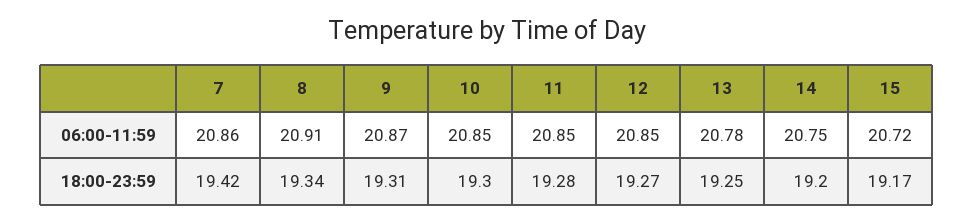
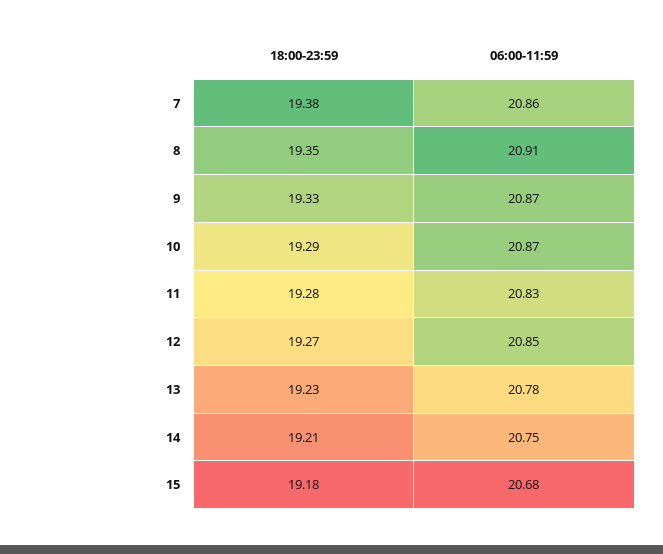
  {
    "7": {
      "06:00-11:59": 20.86,
-     "18:00-23:59": 19.42
+     "18:00-23:59": 19.38
    },
    "8": {
      "06:00-11:59": 20.91,
-     "18:00-23:59": 19.34
+     "18:00-23:59": 19.35
    },
    "9": {
      "06:00-11:59": 20.87,
-     "18:00-23:59": 19.31
+     "18:00-23:59": 19.33
    },
    "10": {
-     "06:00-11:59": 20.85,
+     "06:00-11:59": 20.87,
-     "18:00-23:59": 19.3
+     "18:00-23:59": 19.29
    },
    "11": {
-     "06:00-11:59": 20.85,
+     "06:00-11:59": 20.83,
      "18:00-23:59": 19.28
    },
    "12": {
      "06:00-11:59": 20.85,
      "18:00-23:59": 19.27
    },
    "13": {
      "06:00-11:59": 20.78,
-     "18:00-23:59": 19.25
+     "18:00-23:59": 19.23
    },
    "14": {
      "06:00-11:59": 20.75,
-     "18:00-23:59": 19.2
+     "18:00-23:59": 19.21
    },
    "15": {
-     "06:00-11:59": 20.72,
+     "06:00-11:59": 20.68,
-     "18:00-23:59": 19.17
+     "18:00-23:59": 19.18
    }
  }

